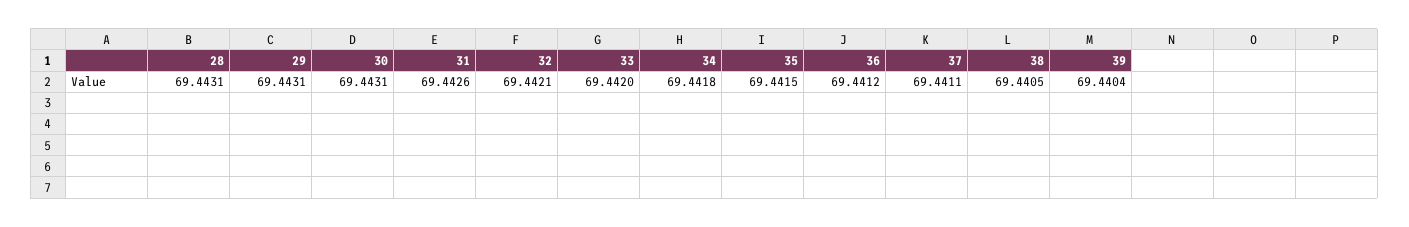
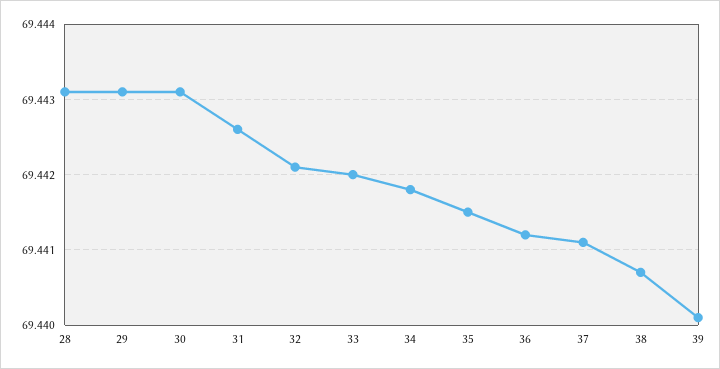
  {
    "28": 69.4431,
    "29": 69.4431,
    "30": 69.4431,
    "31": 69.4426,
    "32": 69.4421,
    "33": 69.442,
    "34": 69.4418,
    "35": 69.4415,
    "36": 69.4412,
    "37": 69.4411,
-   "38": 69.4405,
+   "38": 69.4407,
-   "39": 69.4404
+   "39": 69.4401
  }

